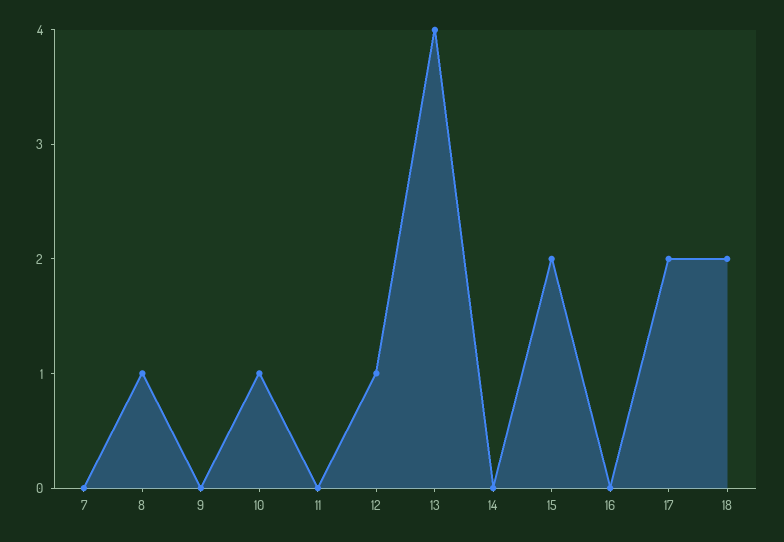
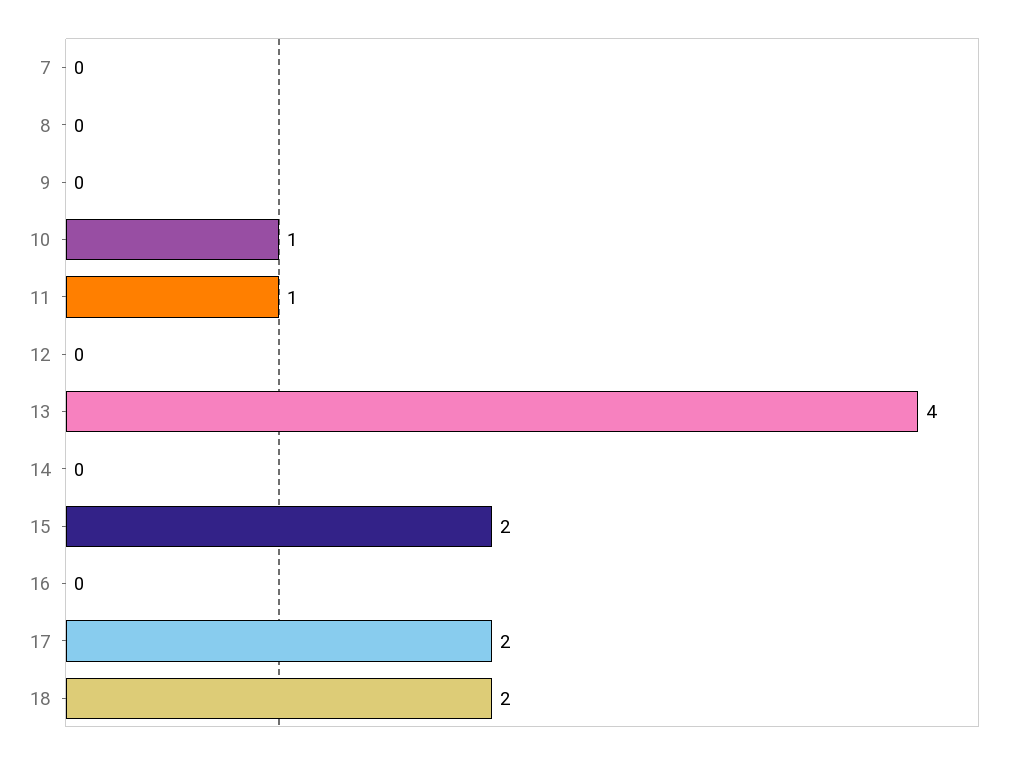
  {
    "7": 0,
-   "8": 1,
+   "8": 0,
    "9": 0,
    "10": 1,
-   "11": 0,
+   "11": 1,
-   "12": 1,
+   "12": 0,
    "13": 4,
    "14": 0,
    "15": 2,
    "16": 0,
    "17": 2,
    "18": 2
  }

